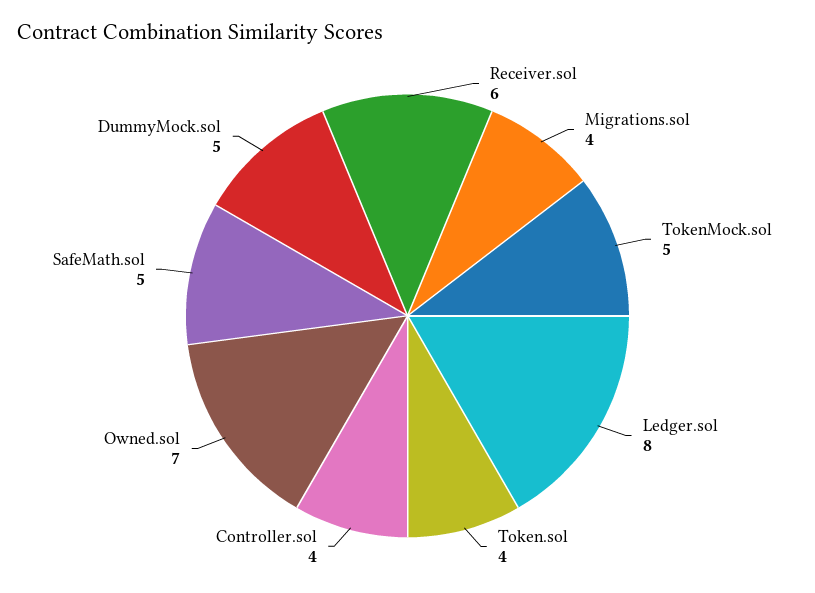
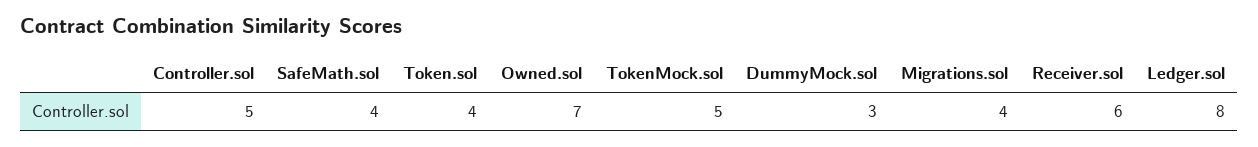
  {
    "Receiver.sol": 6,
    "Migrations.sol": 4,
    "TokenMock.sol": 5,
    "Ledger.sol": 8,
    "Token.sol": 4,
-   "Controller.sol": 4,
+   "Controller.sol": 5,
    "Owned.sol": 7,
-   "SafeMath.sol": 5,
+   "SafeMath.sol": 4,
-   "DummyMock.sol": 5
+   "DummyMock.sol": 3
  }

